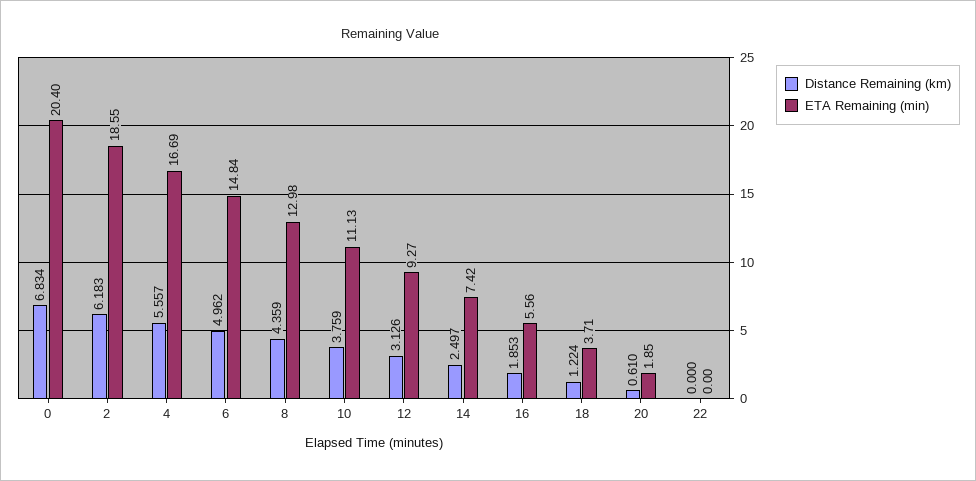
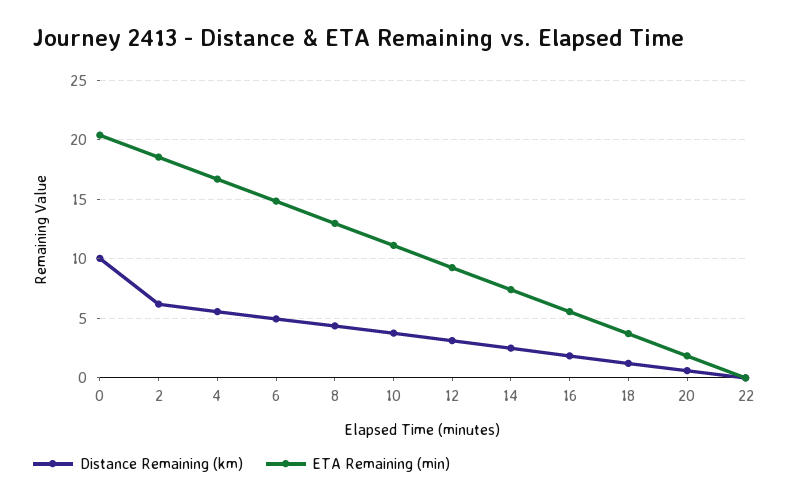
  {
    "Distance Remaining (km)": {
-     "0": 6.834,
+     "0": 10,
      "2": 6.183,
      "4": 5.557,
      "6": 4.962,
      "8": 4.359,
      "10": 3.759,
      "12": 3.126,
      "14": 2.497,
      "16": 1.853,
      "18": 1.224,
      "20": 0.61,
      "22": 0
    },
    "ETA Remaining (min)": {
      "0": 20.4,
      "2": 18.55,
      "4": 16.69,
      "6": 14.84,
      "8": 12.98,
      "10": 11.13,
      "12": 9.27,
      "14": 7.42,
      "16": 5.56,
      "18": 3.71,
      "20": 1.85,
      "22": 0
    }
  }

